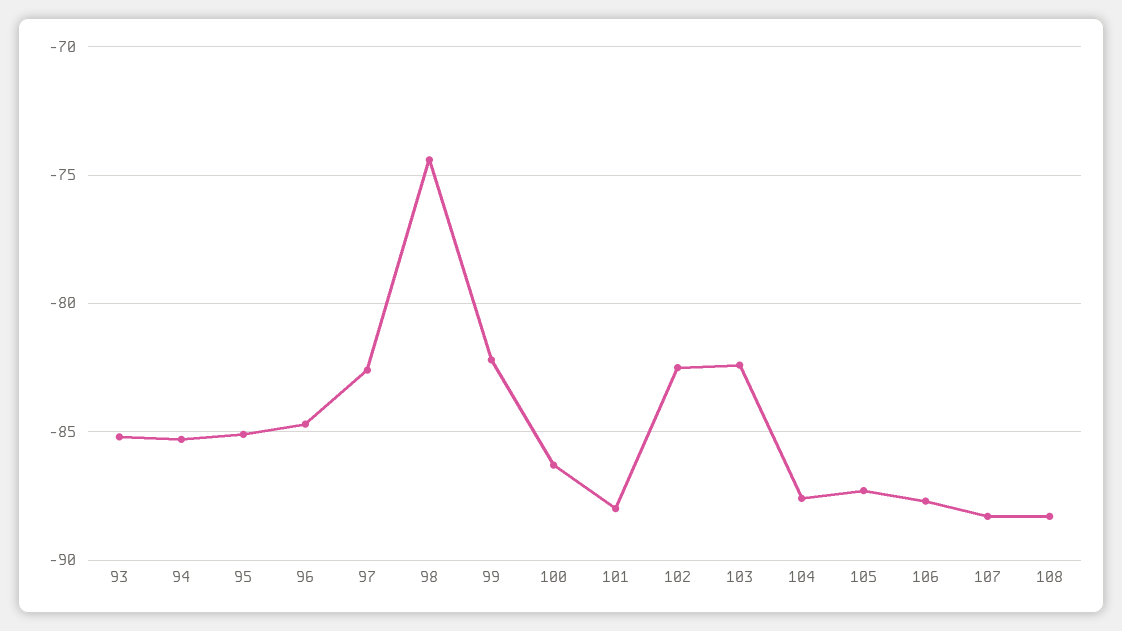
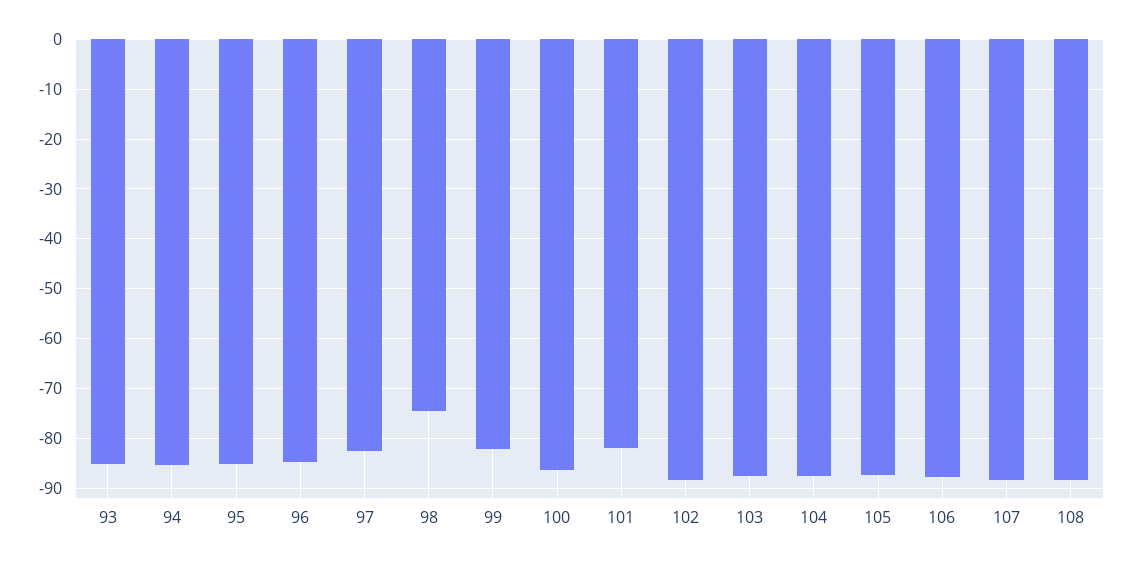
  {
    "93": -85,
    "94": -85.5,
    "95": -85,
    "96": -84.5,
    "97": -82.5,
    "98": -74.5,
    "99": -82,
    "100": -86.5,
-   "101": -88,
+   "101": -82,
-   "102": -82.5,
+   "102": -88,
-   "103": -82.5,
+   "103": -88,
    "104": -87.5,
    "105": -87.5,
    "106": -87.5,
    "107": -88.5,
    "108": -88.5
  }

